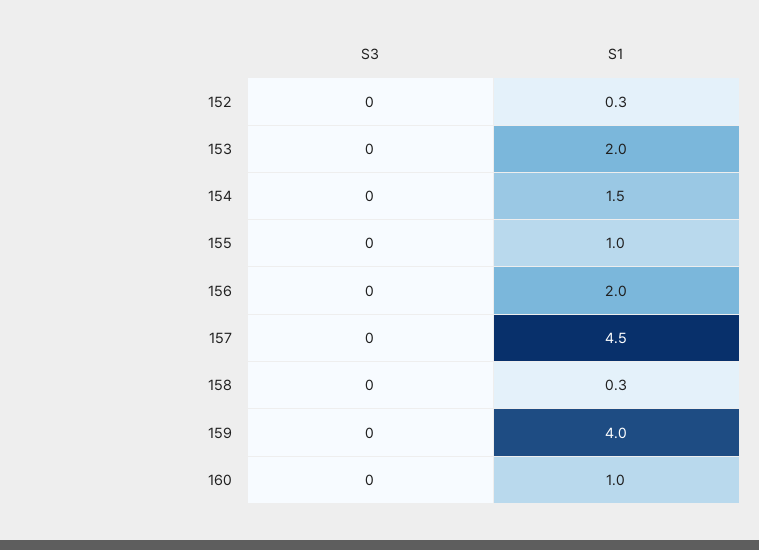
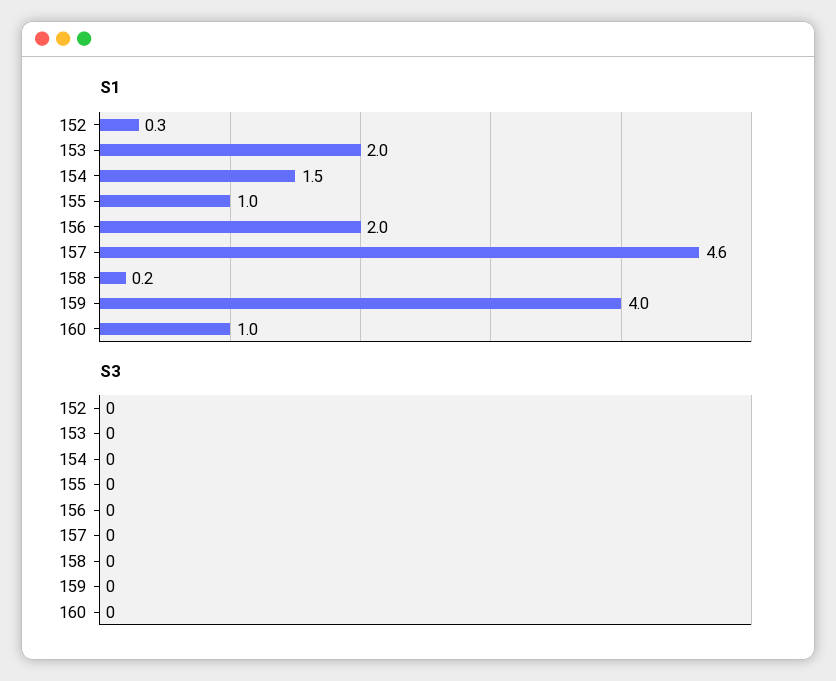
  {
    "S3": {
      "152": 0,
      "153": 0,
      "154": 0,
      "155": 0,
      "156": 0,
      "157": 0,
      "158": 0,
      "159": 0,
      "160": 0
    },
    "S1": {
      "152": 0.3,
      "153": 2,
      "154": 1.5,
      "155": 1,
      "156": 2,
-     "157": 4.5,
+     "157": 4.6,
-     "158": 0.3,
+     "158": 0.2,
      "159": 4,
      "160": 1
    }
  }

